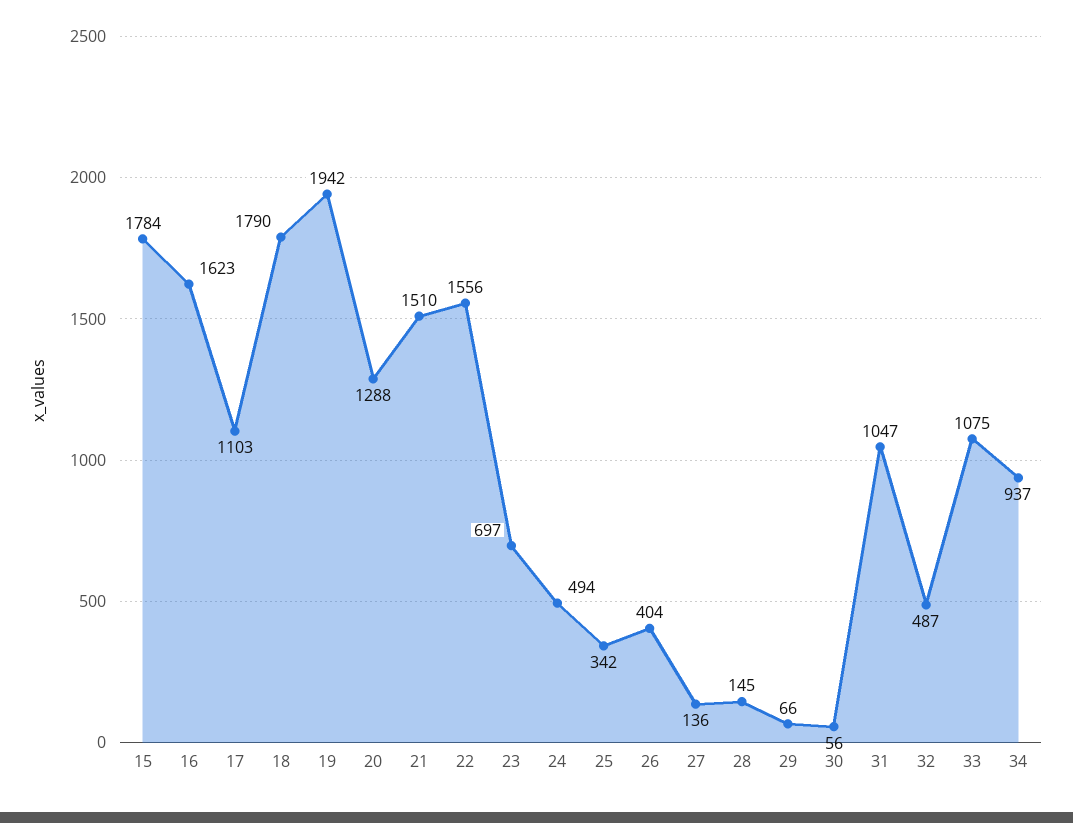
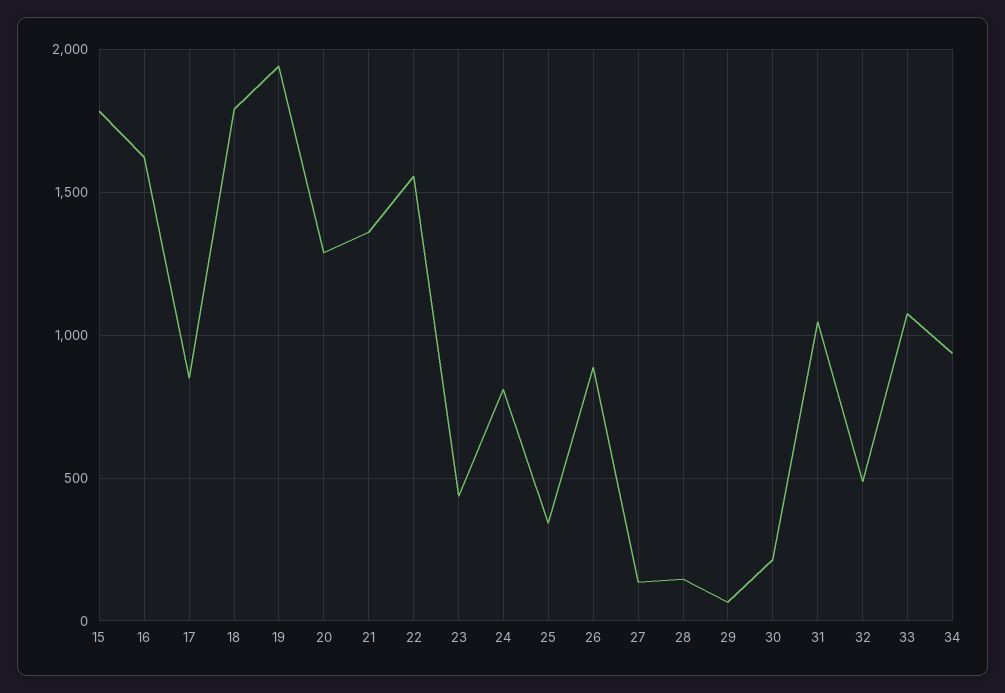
  {
    "15": 1784,
    "16": 1623,
-   "17": 1103,
+   "17": 850,
    "18": 1790,
    "19": 1942,
    "20": 1288,
-   "21": 1510,
+   "21": 1350,
    "22": 1556,
-   "23": 697,
+   "23": 450,
-   "24": 494,
+   "24": 800,
    "25": 342,
-   "26": 404,
+   "26": 900,
    "27": 136,
    "28": 145,
    "29": 66,
-   "30": 56,
+   "30": 200,
    "31": 1047,
    "32": 487,
    "33": 1075,
    "34": 937
  }

